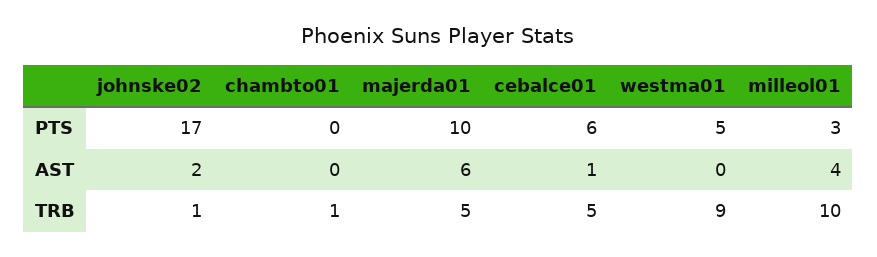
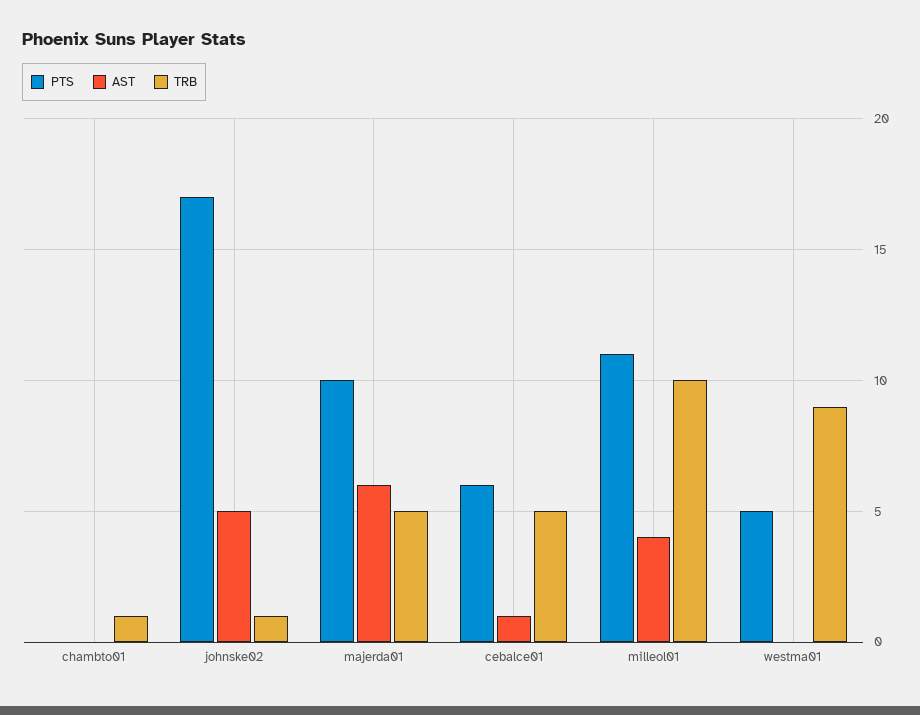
  {
    "PTS": {
      "johnske02": 17,
      "chambto01": 0,
      "majerda01": 10,
      "cebalce01": 6,
      "westma01": 5,
-     "milleol01": 3
+     "milleol01": 11
    },
    "AST": {
-     "johnske02": 2,
+     "johnske02": 5,
      "chambto01": 0,
      "majerda01": 6,
      "cebalce01": 1,
      "westma01": 0,
      "milleol01": 4
    },
    "TRB": {
      "johnske02": 1,
      "chambto01": 1,
      "majerda01": 5,
      "cebalce01": 5,
      "westma01": 9,
      "milleol01": 10
    }
  }

